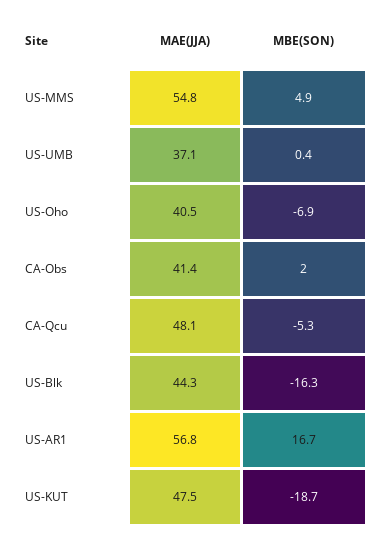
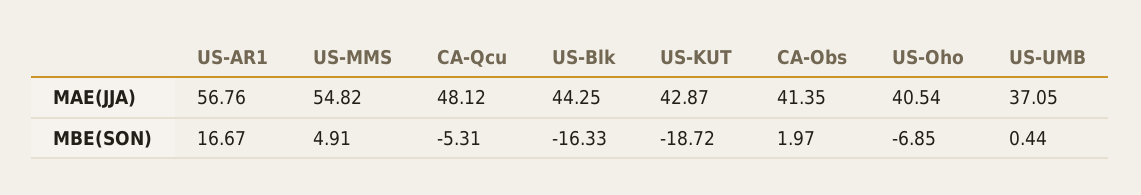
  {
    "MAE(JJA)": {
      "US-MMS": 54.82,
      "US-UMB": 37.05,
      "US-Oho": 40.54,
      "CA-Obs": 41.35,
      "CA-Qcu": 48.12,
      "US-Blk": 44.25,
      "US-AR1": 56.76,
-     "US-KUT": 47.5
+     "US-KUT": 42.87
    },
    "MBE(SON)": {
      "US-MMS": 4.91,
      "US-UMB": 0.44,
      "US-Oho": -6.85,
      "CA-Obs": 1.97,
      "CA-Qcu": -5.31,
      "US-Blk": -16.33,
      "US-AR1": 16.67,
      "US-KUT": -18.72
    }
  }

